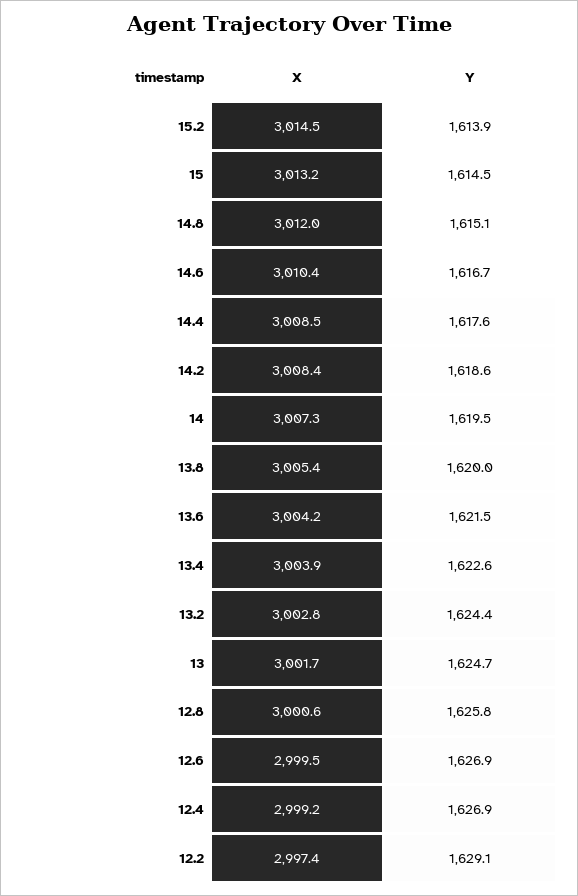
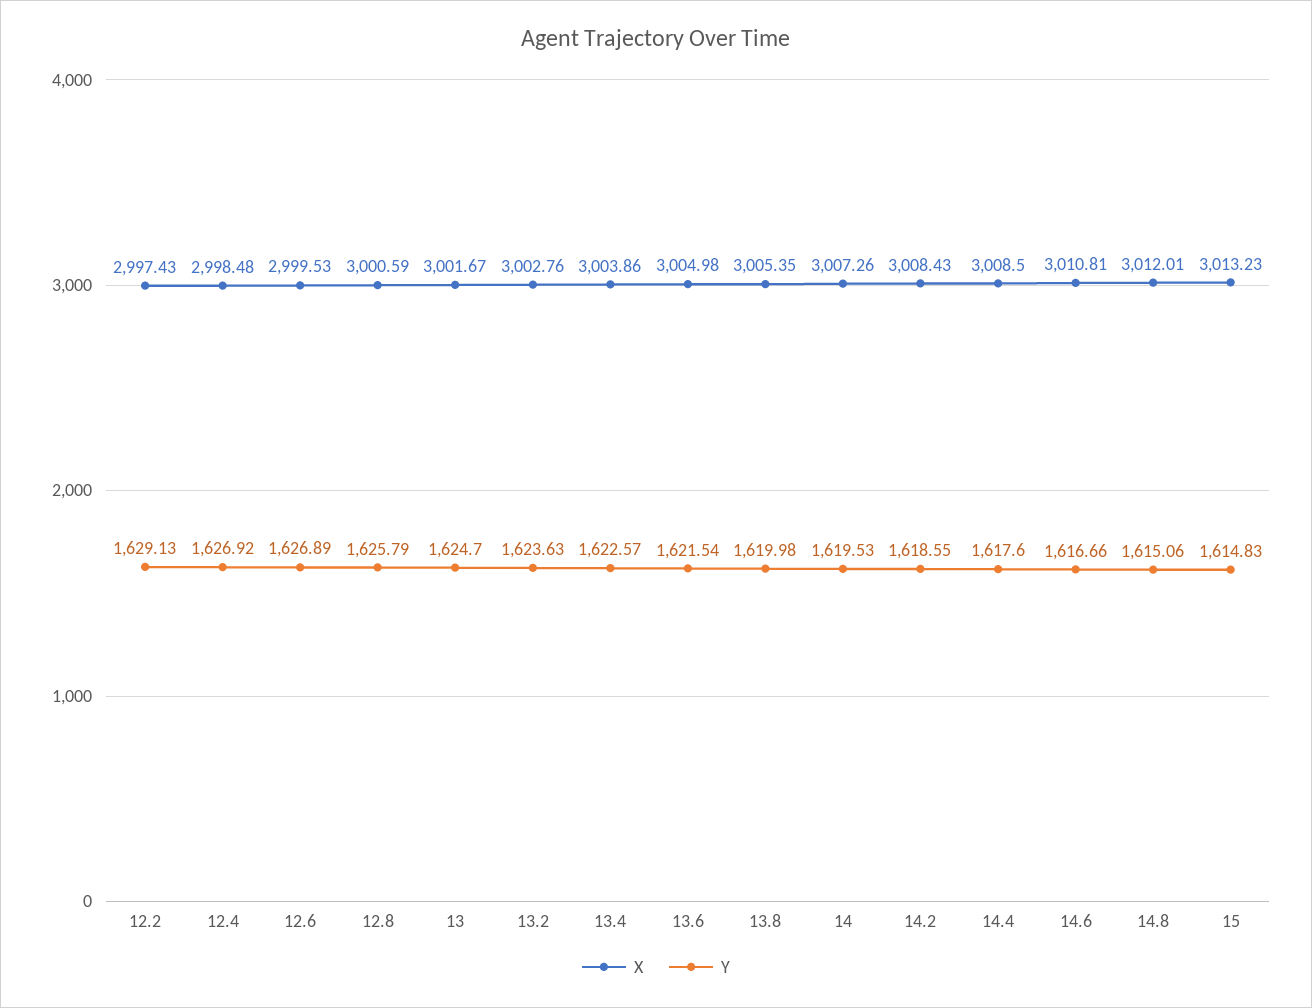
  {
    "X": {
-     "15.2": 3014.5,
      "15": 3013.23,
      "14.8": 3012.01,
-     "14.6": 3010.4,
+     "14.6": 3010.81,
      "14.4": 3008.5,
      "14.2": 3008.43,
      "14": 3007.26,
      "13.8": 3005.35,
-     "13.6": 3004.2,
+     "13.6": 3004.98,
      "13.4": 3003.86,
      "13.2": 3002.76,
      "13": 3001.67,
      "12.8": 3000.59,
      "12.6": 2999.53,
-     "12.4": 2999.2,
+     "12.4": 2998.48,
      "12.2": 2997.43
    },
    "Y": {
-     "15.2": 1613.9,
-     "15": 1614.5,
+     "15": 1614.83,
      "14.8": 1615.06,
      "14.6": 1616.66,
      "14.4": 1617.6,
      "14.2": 1618.55,
      "14": 1619.53,
      "13.8": 1619.98,
      "13.6": 1621.54,
      "13.4": 1622.57,
-     "13.2": 1624.4,
+     "13.2": 1623.63,
      "13": 1624.7,
      "12.8": 1625.79,
      "12.6": 1626.89,
      "12.4": 1626.92,
      "12.2": 1629.13
    }
  }

